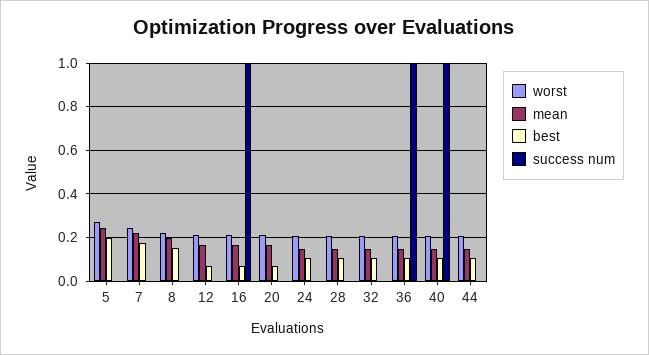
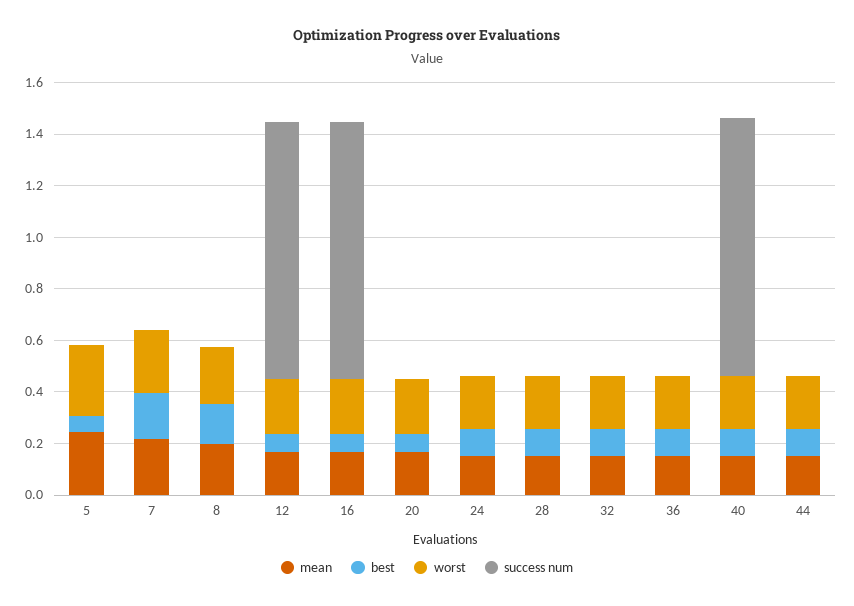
  {
    "worst": {
      "5": 0.25,
      "7": 0.25,
      "8": 0.2,
      "12": 0.2,
      "16": 0.2,
      "20": 0.2,
      "24": 0.2,
      "28": 0.2,
      "32": 0.2,
      "36": 0.2,
      "40": 0.2,
      "44": 0.2
    },
    "mean": {
      "5": 0.25,
      "7": 0.2,
      "8": 0.2,
      "12": 0.15,
      "16": 0.15,
      "20": 0.15,
      "24": 0.15,
      "28": 0.15,
      "32": 0.15,
      "36": 0.15,
      "40": 0.15,
      "44": 0.15
    },
    "best": {
-     "5": 0.2,
+     "5": 0.05,
      "7": 0.2,
      "8": 0.15,
      "12": 0.05,
      "16": 0.05,
      "20": 0.05,
      "24": 0.1,
      "28": 0.1,
      "32": 0.1,
      "36": 0.1,
      "40": 0.1,
      "44": 0.1
    },
    "success num": {
      "5": 0,
      "7": 0,
      "8": 0,
-     "12": 0,
+     "12": 1,
      "16": 1,
      "20": 0,
      "24": 0,
      "28": 0,
      "32": 0,
-     "36": 1,
+     "36": 0,
      "40": 1,
      "44": 0
    }
  }

